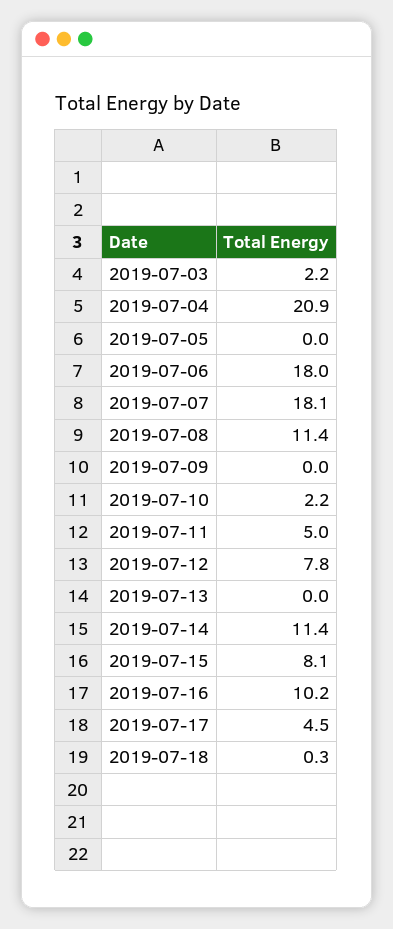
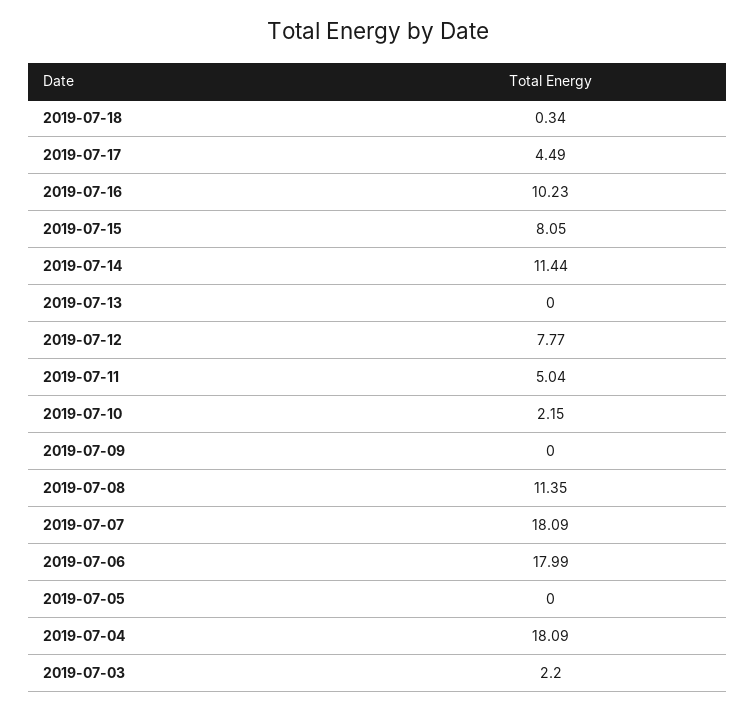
  {
    "2019-07-03": 2.2,
-   "2019-07-04": 20.9,
+   "2019-07-04": 18.09,
    "2019-07-05": 0,
    "2019-07-06": 17.99,
    "2019-07-07": 18.09,
    "2019-07-08": 11.35,
    "2019-07-09": 0,
    "2019-07-10": 2.15,
    "2019-07-11": 5.04,
    "2019-07-12": 7.77,
    "2019-07-13": 0,
    "2019-07-14": 11.44,
    "2019-07-15": 8.05,
    "2019-07-16": 10.23,
    "2019-07-17": 4.49,
    "2019-07-18": 0.34
  }

